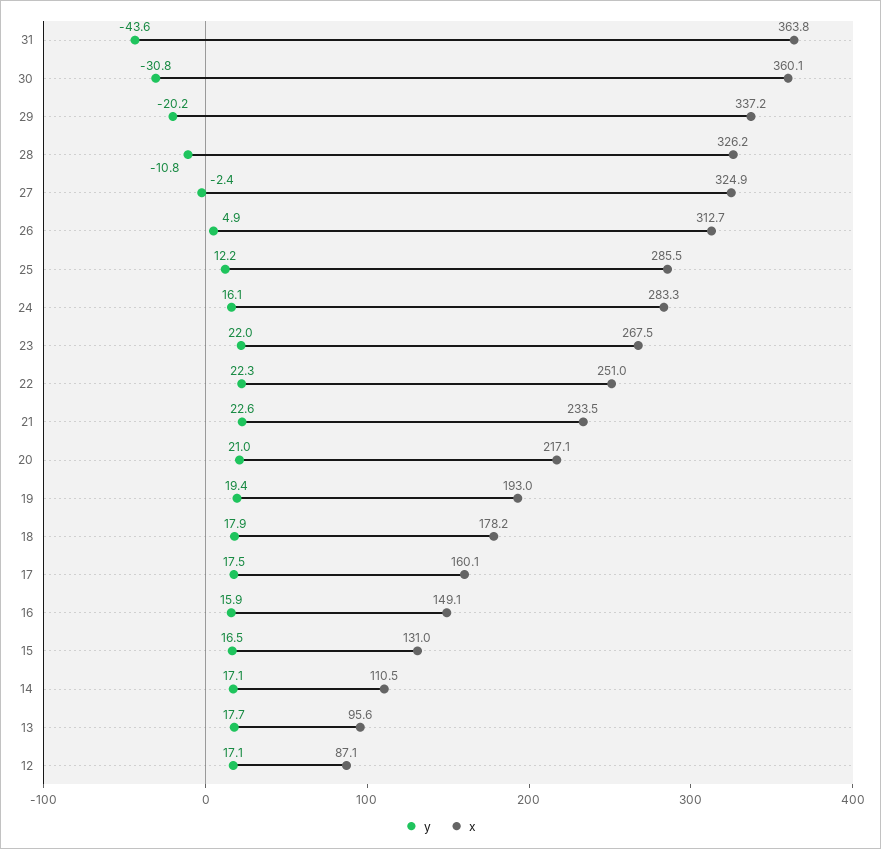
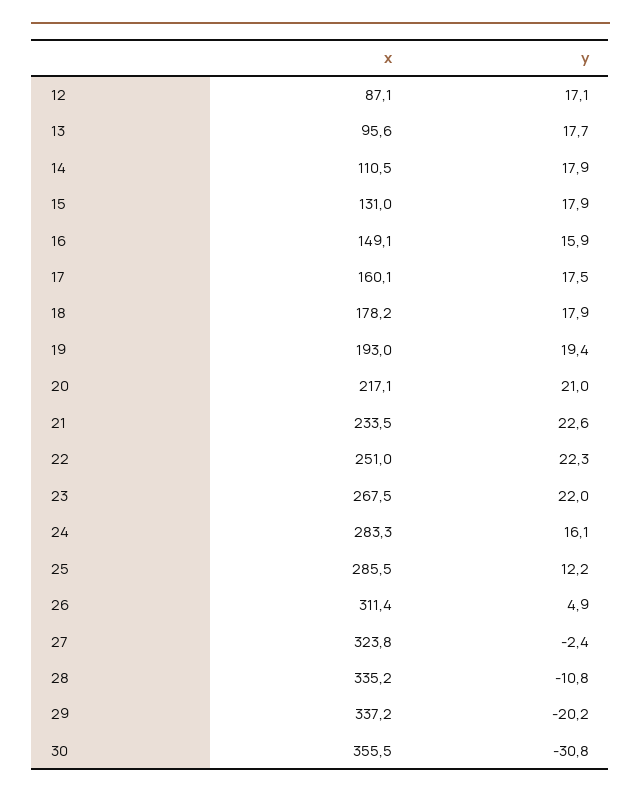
  {
    "y": {
-     "31": -43.6,
      "30": -30.8,
      "29": -20.2,
      "28": -10.8,
      "27": -2.4,
      "26": 4.9,
      "25": 12.2,
      "24": 16.1,
      "23": 22,
      "22": 22.3,
      "21": 22.6,
      "20": 21,
      "19": 19.4,
      "18": 17.9,
      "17": 17.5,
      "16": 15.9,
-     "15": 16.5,
+     "15": 17.9,
-     "14": 17.1,
+     "14": 17.9,
      "13": 17.7,
      "12": 17.1
    },
    "x": {
-     "31": 363.8,
-     "30": 360.1,
+     "30": 355.5,
      "29": 337.2,
-     "28": 326.2,
+     "28": 335.2,
-     "27": 324.9,
+     "27": 323.8,
-     "26": 312.7,
+     "26": 311.4,
      "25": 285.5,
      "24": 283.3,
      "23": 267.5,
      "22": 251,
      "21": 233.5,
      "20": 217.1,
      "19": 193,
      "18": 178.2,
      "17": 160.1,
      "16": 149.1,
      "15": 131,
      "14": 110.5,
      "13": 95.6,
      "12": 87.1
    }
  }

